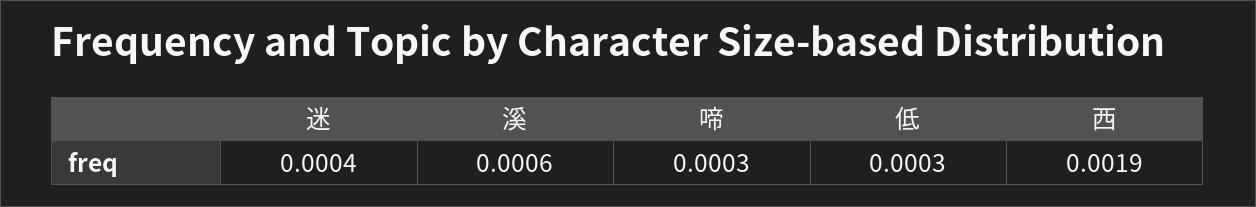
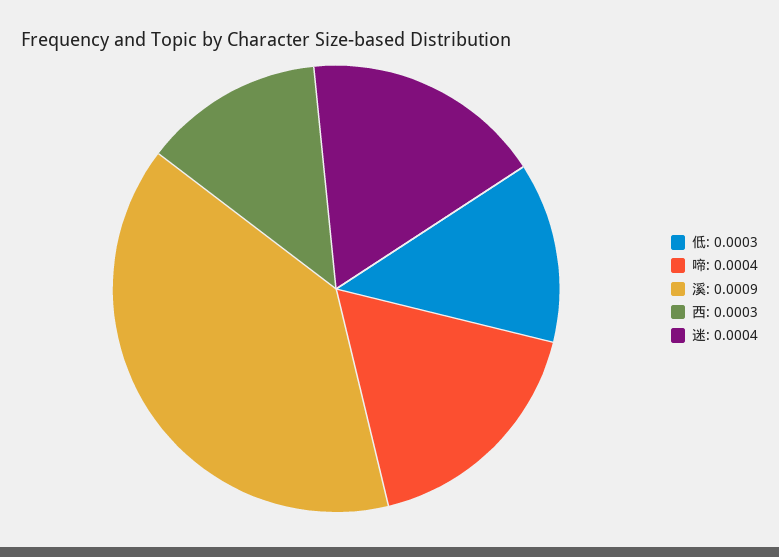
  {
    "迷": 0.0004,
-   "溪": 0.0006,
+   "溪": 0.0009,
-   "啼": 0.0003,
+   "啼": 0.0004,
    "低": 0.0003,
-   "西": 0.0019
+   "西": 0.0003
  }

